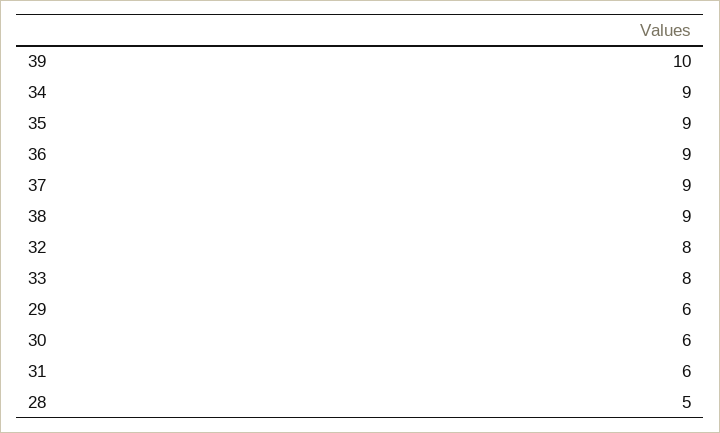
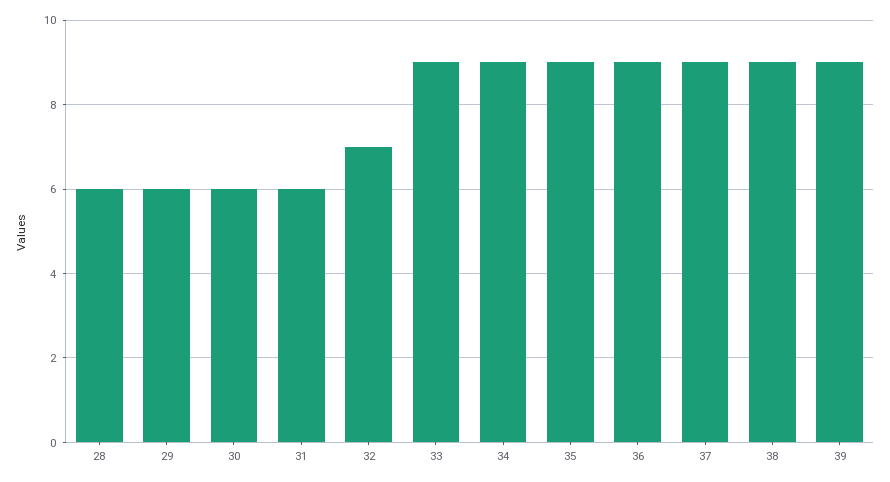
  {
-   "39": 10,
+   "39": 9,
    "34": 9,
    "35": 9,
    "36": 9,
    "37": 9,
    "38": 9,
-   "32": 8,
+   "32": 7,
-   "33": 8,
+   "33": 9,
    "29": 6,
    "30": 6,
    "31": 6,
-   "28": 5
+   "28": 6
  }

